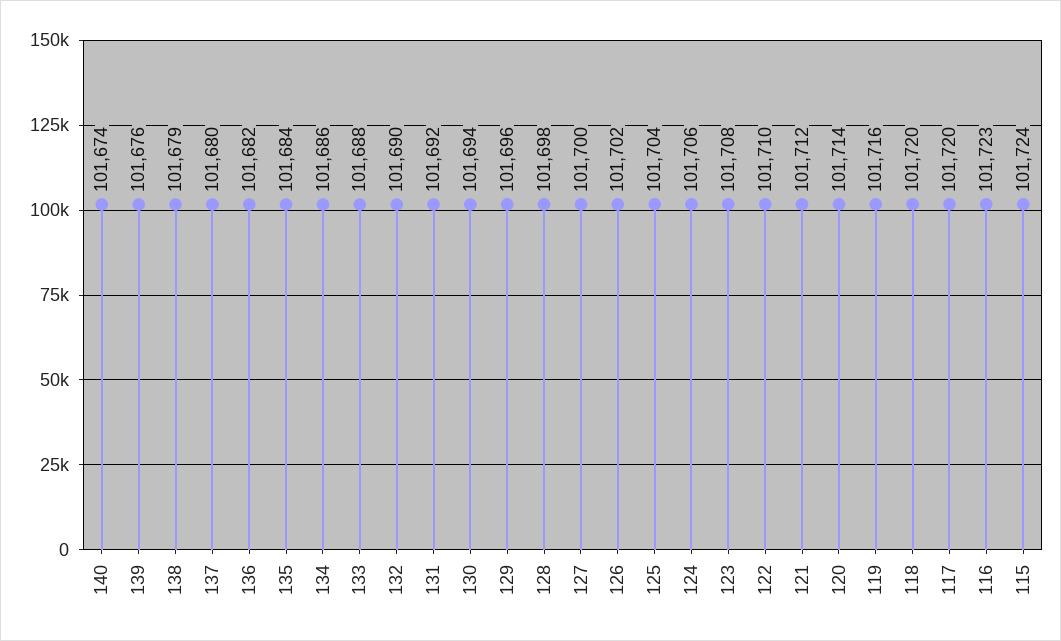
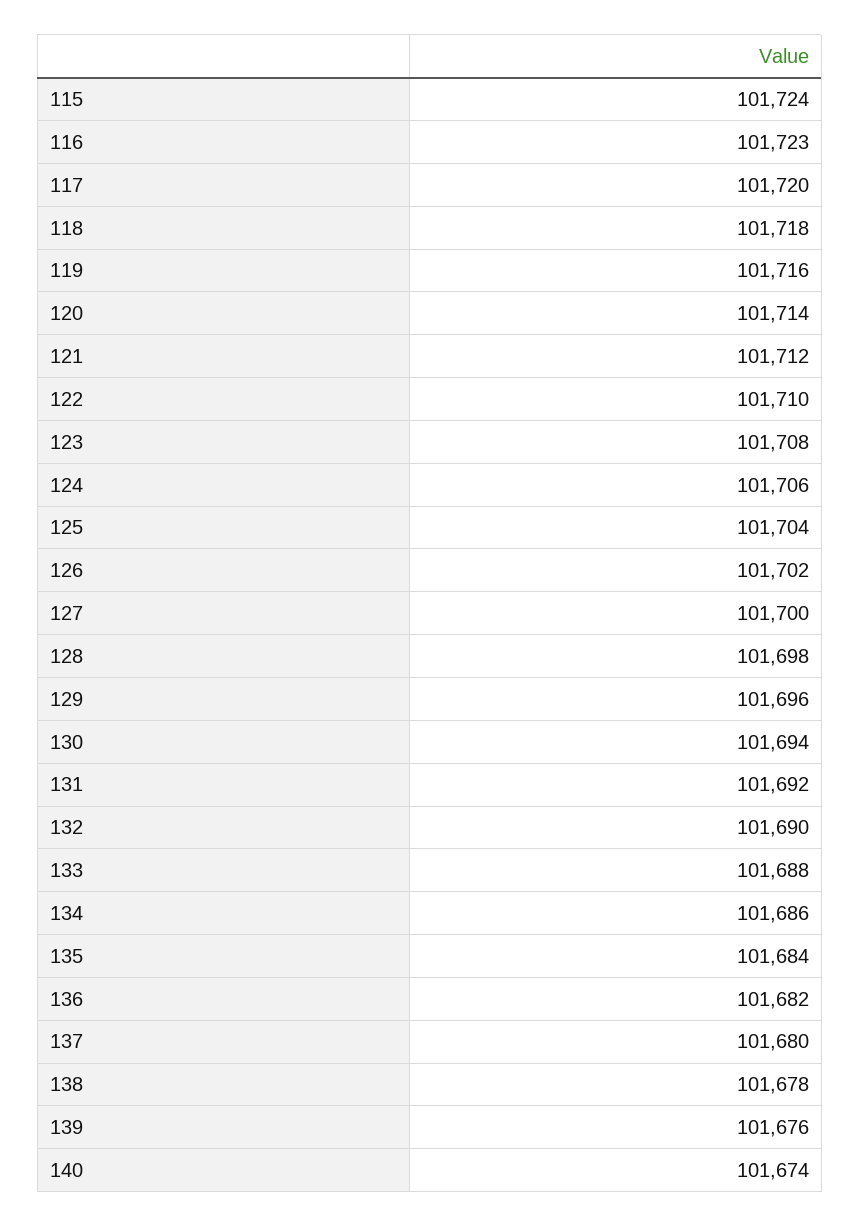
  {
    "140": 101674,
    "139": 101676,
-   "138": 101679,
+   "138": 101678,
    "137": 101680,
    "136": 101682,
    "135": 101684,
    "134": 101686,
    "133": 101688,
    "132": 101690,
    "131": 101692,
    "130": 101694,
    "129": 101696,
    "128": 101698,
    "127": 101700,
    "126": 101702,
    "125": 101704,
    "124": 101706,
    "123": 101708,
    "122": 101710,
    "121": 101712,
    "120": 101714,
    "119": 101716,
-   "118": 101720,
+   "118": 101718,
    "117": 101720,
    "116": 101723,
    "115": 101724
  }

